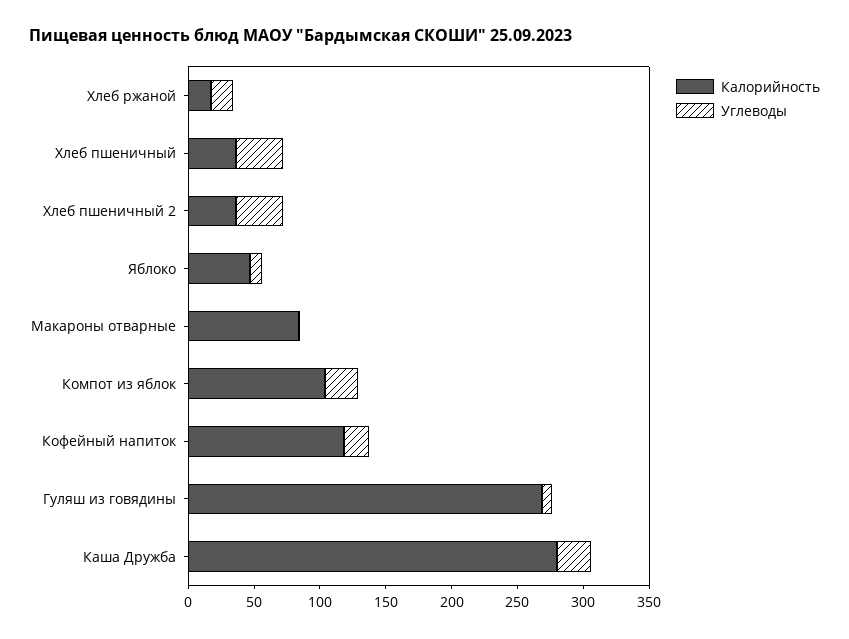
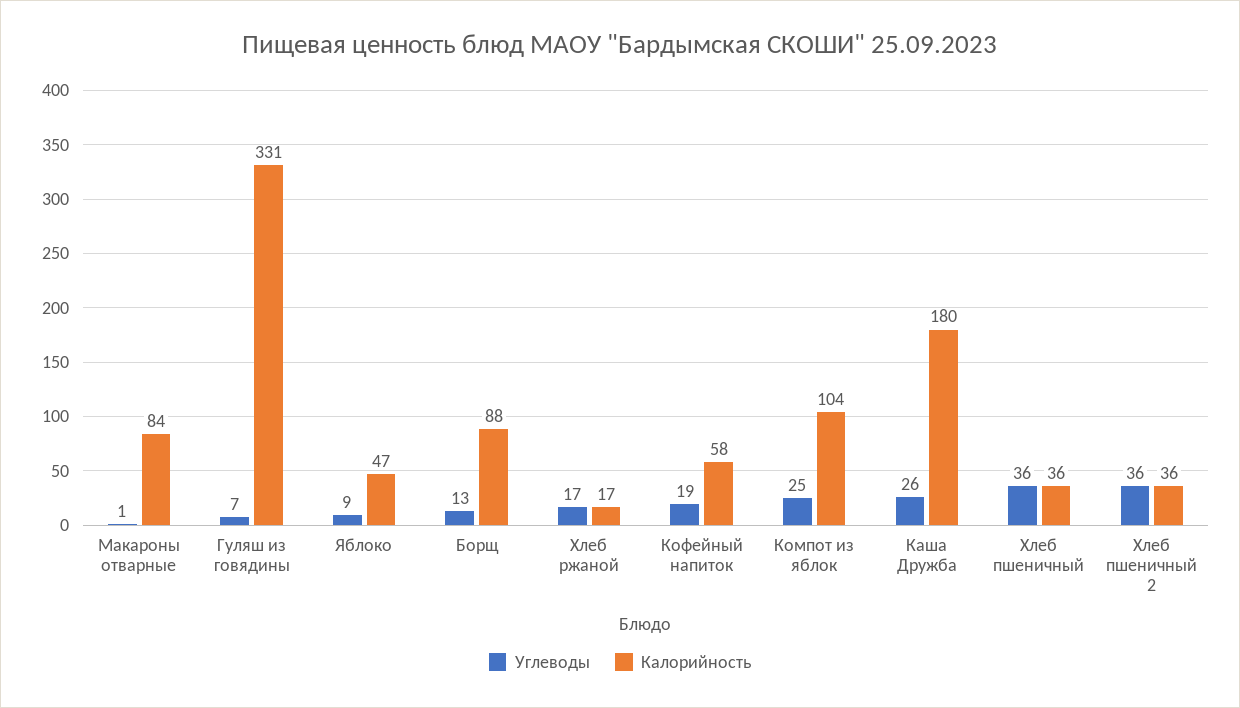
  {
    "Калорийность": {
      "Хлеб ржаной": 17,
      "Хлеб пшеничный": 36,
      "Хлеб пшеничный 2": 36,
      "Яблоко": 47,
      "Макароны отварные": 84,
      "Компот из яблок": 104,
-     "Кофейный напиток": 120,
+     "Кофейный напиток": 58,
-     "Гуляш из говядины": 270,
+     "Гуляш из говядины": 331,
-     "Каша Дружба": 280
+     "Каша Дружба": 180,
+     "Борщ": 88
    },
    "Углеводы": {
      "Хлеб ржаной": 17,
      "Хлеб пшеничный": 36,
      "Хлеб пшеничный 2": 36,
      "Яблоко": 9,
      "Макароны отварные": 1,
      "Компот из яблок": 25,
      "Кофейный напиток": 19,
      "Гуляш из говядины": 7,
-     "Каша Дружба": 26
+     "Каша Дружба": 26,
+     "Борщ": 13
    }
  }

